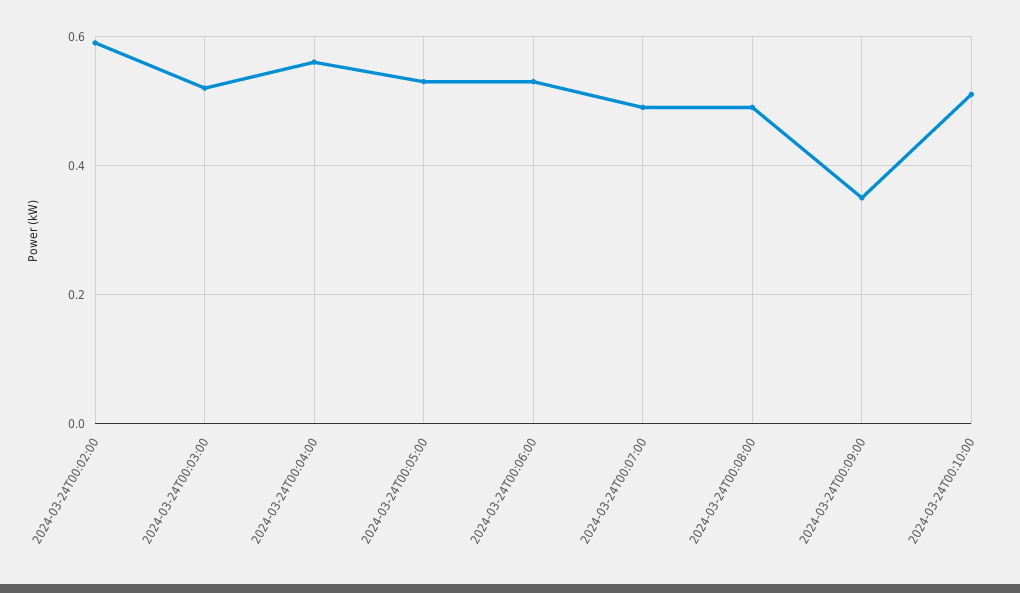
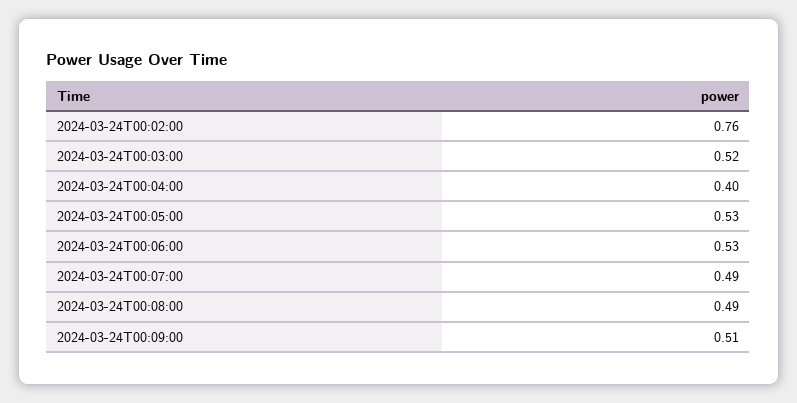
  {
-   "2024-03-24T00:02:00": 0.6,
+   "2024-03-24T00:02:00": 0.76,
    "2024-03-24T00:03:00": 0.52,
-   "2024-03-24T00:04:00": 0.55,
+   "2024-03-24T00:04:00": 0.4,
    "2024-03-24T00:05:00": 0.53,
    "2024-03-24T00:06:00": 0.53,
    "2024-03-24T00:07:00": 0.49,
    "2024-03-24T00:08:00": 0.49,
-   "2024-03-24T00:09:00": 0.35,
+   "2024-03-24T00:09:00": 0.51
-   "2024-03-24T00:10:00": 0.5
  }

